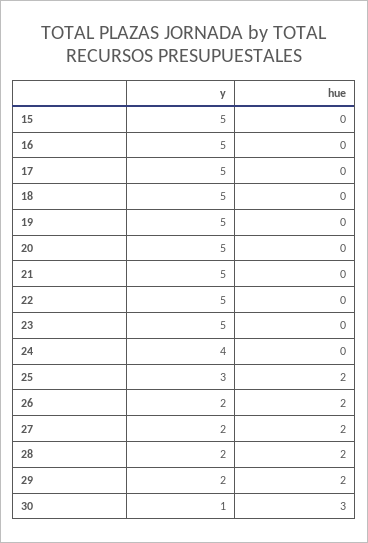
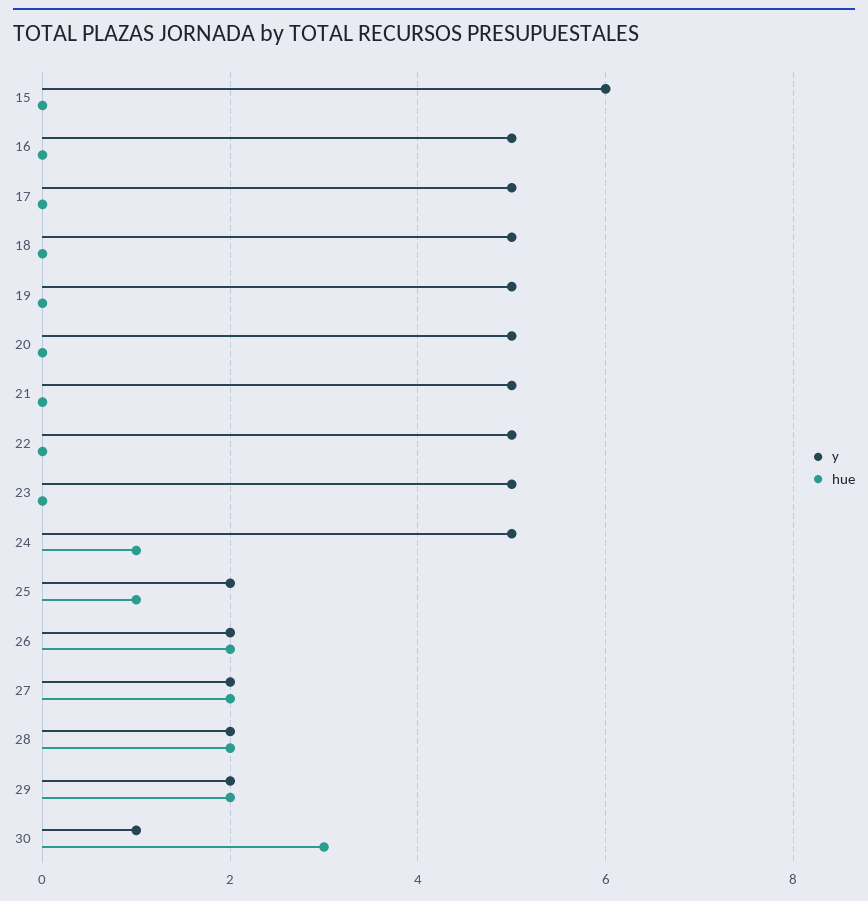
  {
    "y": {
-     "15": 5,
+     "15": 6,
      "16": 5,
      "17": 5,
      "18": 5,
      "19": 5,
      "20": 5,
      "21": 5,
      "22": 5,
      "23": 5,
-     "24": 4,
+     "24": 5,
-     "25": 3,
+     "25": 2,
      "26": 2,
      "27": 2,
      "28": 2,
      "29": 2,
      "30": 1
    },
    "hue": {
      "15": 0,
      "16": 0,
      "17": 0,
      "18": 0,
      "19": 0,
      "20": 0,
      "21": 0,
      "22": 0,
      "23": 0,
-     "24": 0,
+     "24": 1,
-     "25": 2,
+     "25": 1,
      "26": 2,
      "27": 2,
      "28": 2,
      "29": 2,
      "30": 3
    }
  }

